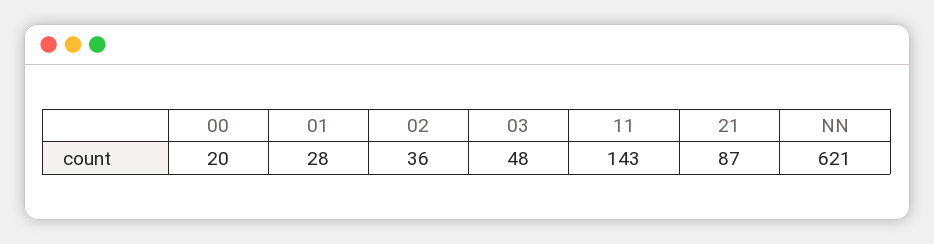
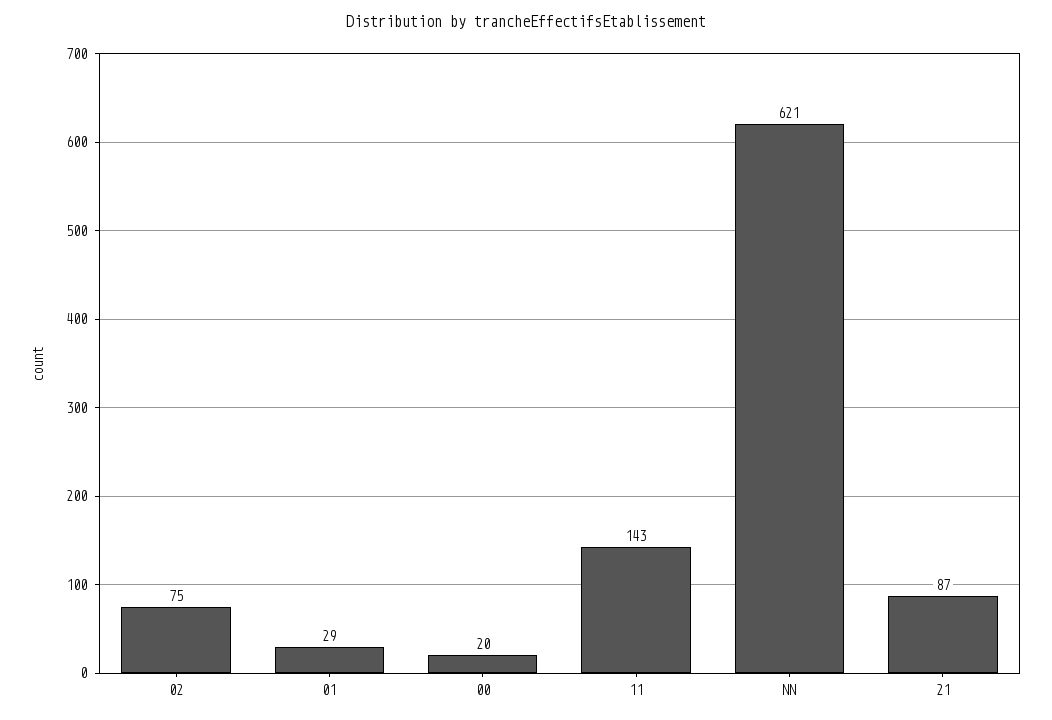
  {
    "00": 20,
-   "01": 28,
+   "01": 29,
-   "02": 36,
+   "02": 75,
-   "03": 48,
    "11": 143,
    "21": 87,
    "NN": 621
  }

